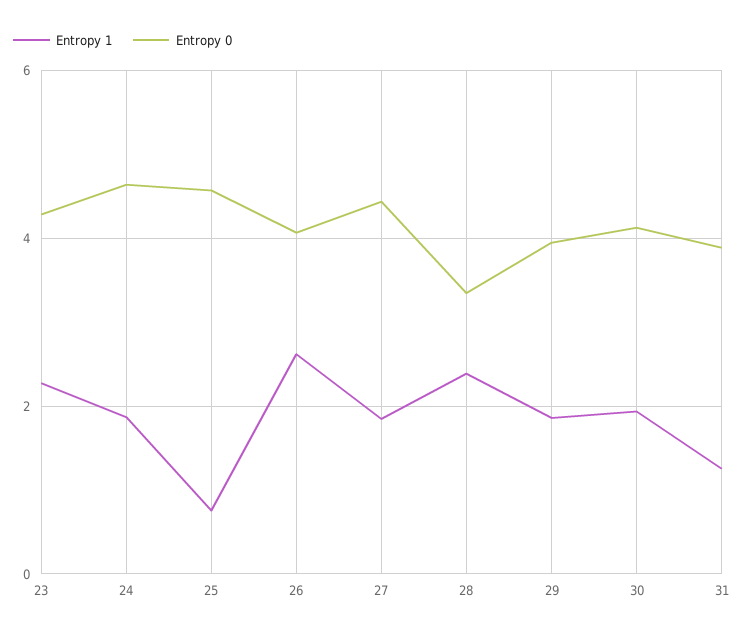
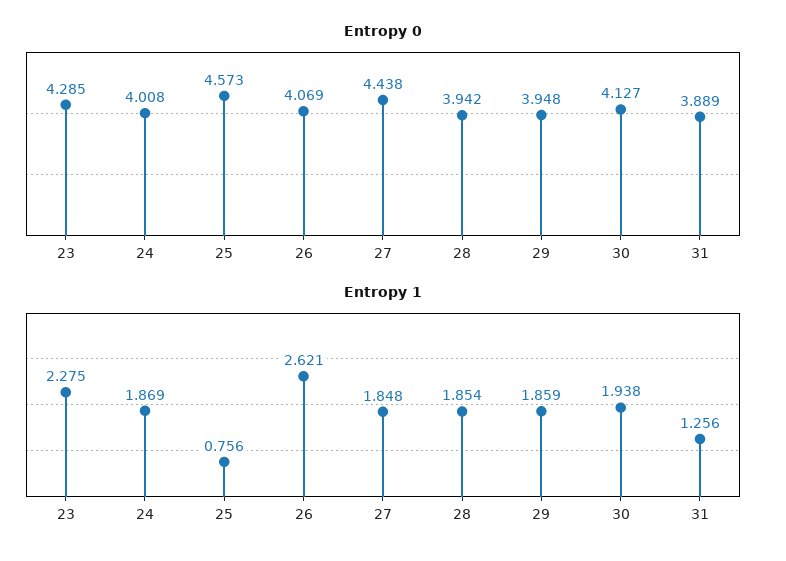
  {
    "Entropy 1": {
      "23": 2.275,
      "24": 1.869,
      "25": 0.756,
      "26": 2.621,
      "27": 1.848,
-     "28": 2.4,
+     "28": 1.854,
      "29": 1.859,
      "30": 1.938,
      "31": 1.256
    },
    "Entropy 0": {
      "23": 4.285,
-     "24": 4.6,
+     "24": 4.008,
      "25": 4.573,
      "26": 4.069,
      "27": 4.438,
-     "28": 3.4,
+     "28": 3.942,
      "29": 3.948,
      "30": 4.127,
      "31": 3.889
    }
  }

